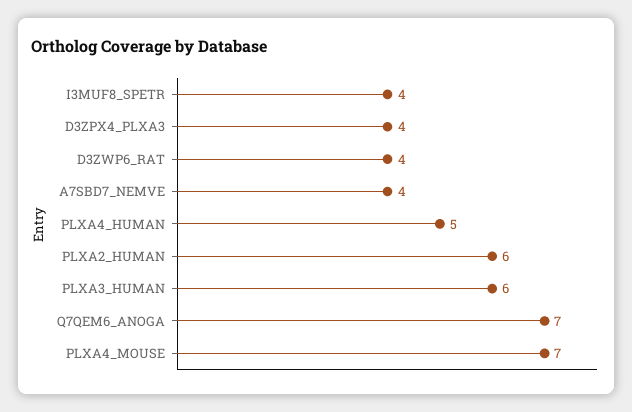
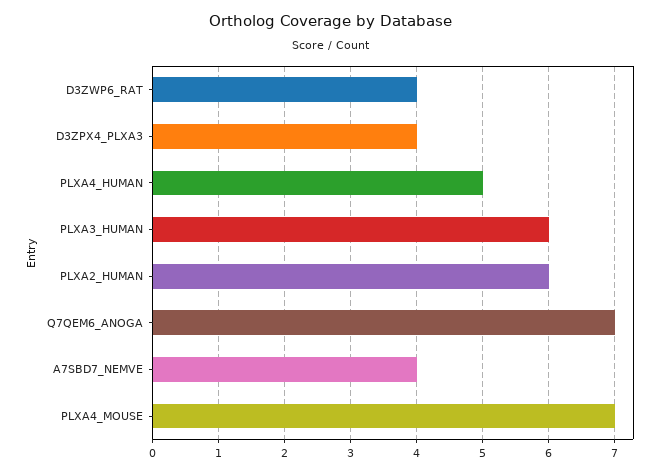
  {
-   "I3MUF8_SPETR": 4,
    "D3ZPX4_PLXA3": 4,
    "D3ZWP6_RAT": 4,
    "A7SBD7_NEMVE": 4,
    "PLXA4_HUMAN": 5,
    "PLXA2_HUMAN": 6,
    "PLXA3_HUMAN": 6,
    "Q7QEM6_ANOGA": 7,
    "PLXA4_MOUSE": 7
  }

